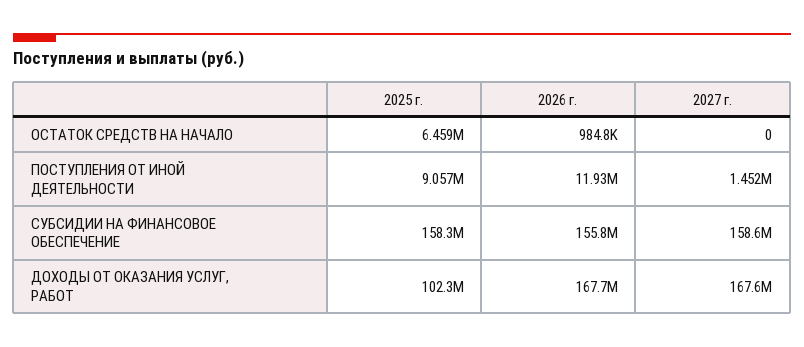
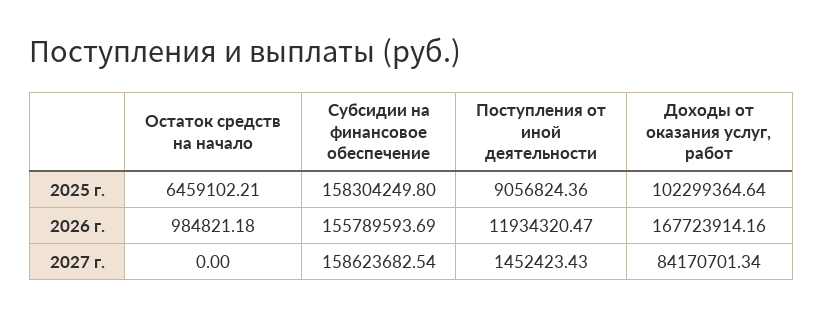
  {
    "2025 г.": {
      "ОСТАТОК СРЕДСТВ НА НАЧАЛО": 6459102.21,
      "ПОСТУПЛЕНИЯ ОТ ИНОЙ ДЕЯТЕЛЬНОСТИ": 9056824.36,
      "СУБСИДИИ НА ФИНАНСОВОЕ ОБЕСПЕЧЕНИЕ": 158304249.8,
      "ДОХОДЫ ОТ ОКАЗАНИЯ УСЛУГ, РАБОТ": 102299364.64
    },
    "2026 г.": {
      "ОСТАТОК СРЕДСТВ НА НАЧАЛО": 984821.18,
      "ПОСТУПЛЕНИЯ ОТ ИНОЙ ДЕЯТЕЛЬНОСТИ": 11934320.47,
      "СУБСИДИИ НА ФИНАНСОВОЕ ОБЕСПЕЧЕНИЕ": 155789593.69,
      "ДОХОДЫ ОТ ОКАЗАНИЯ УСЛУГ, РАБОТ": 167723914.16
    },
    "2027 г.": {
      "ОСТАТОК СРЕДСТВ НА НАЧАЛО": 0,
      "ПОСТУПЛЕНИЯ ОТ ИНОЙ ДЕЯТЕЛЬНОСТИ": 1452423.43,
      "СУБСИДИИ НА ФИНАНСОВОЕ ОБЕСПЕЧЕНИЕ": 158623682.54,
-     "ДОХОДЫ ОТ ОКАЗАНИЯ УСЛУГ, РАБОТ": 167600000
+     "ДОХОДЫ ОТ ОКАЗАНИЯ УСЛУГ, РАБОТ": 84170701.34
    }
  }

